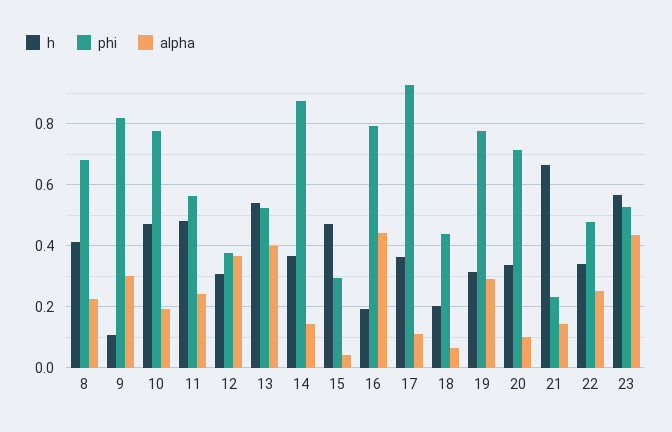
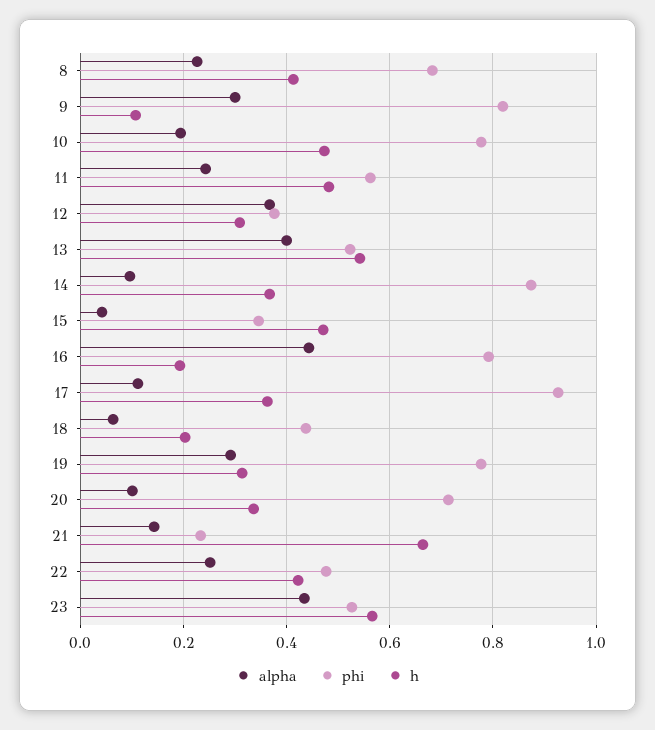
  {
    "h": {
      "8": 0.42,
      "9": 0.1,
      "10": 0.48,
      "11": 0.48,
      "12": 0.3,
      "13": 0.54,
      "14": 0.36,
      "15": 0.48,
      "16": 0.2,
      "17": 0.36,
      "18": 0.2,
      "19": 0.32,
      "20": 0.34,
      "21": 0.66,
-     "22": 0.34,
+     "22": 0.42,
      "23": 0.56
    },
    "phi": {
      "8": 0.68,
      "9": 0.82,
      "10": 0.78,
      "11": 0.56,
      "12": 0.38,
      "13": 0.52,
      "14": 0.88,
-     "15": 0.3,
+     "15": 0.34,
      "16": 0.8,
      "17": 0.92,
      "18": 0.44,
      "19": 0.78,
      "20": 0.72,
      "21": 0.24,
      "22": 0.48,
      "23": 0.52
    },
    "alpha": {
      "8": 0.22,
      "9": 0.3,
      "10": 0.2,
      "11": 0.24,
      "12": 0.36,
      "13": 0.4,
-     "14": 0.14,
+     "14": 0.1,
      "15": 0.04,
      "16": 0.44,
      "17": 0.12,
      "18": 0.06,
      "19": 0.3,
      "20": 0.1,
      "21": 0.14,
      "22": 0.26,
      "23": 0.44
    }
  }

